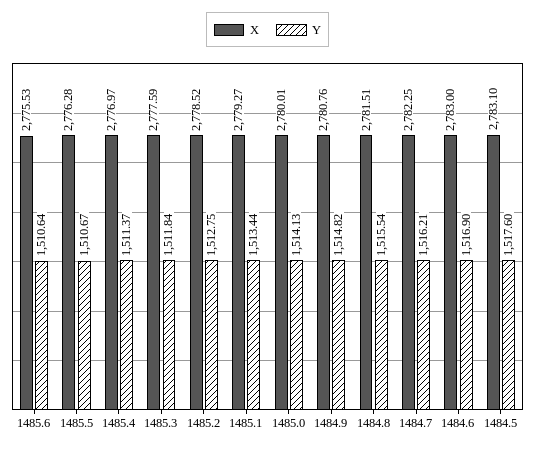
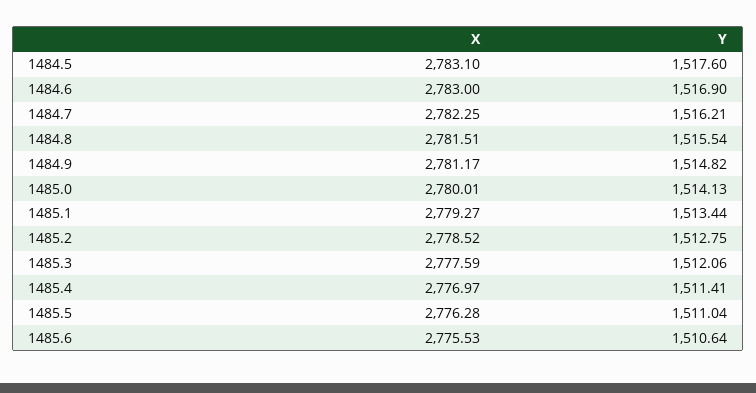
  {
    "X": {
      "1485.6": 2775.53,
      "1485.5": 2776.28,
      "1485.4": 2776.97,
      "1485.3": 2777.59,
      "1485.2": 2778.52,
      "1485.1": 2779.27,
      "1485.0": 2780.01,
-     "1484.9": 2780.76,
+     "1484.9": 2781.17,
      "1484.8": 2781.51,
      "1484.7": 2782.25,
      "1484.6": 2783,
      "1484.5": 2783.1
    },
    "Y": {
      "1485.6": 1510.64,
-     "1485.5": 1510.67,
+     "1485.5": 1511.04,
-     "1485.4": 1511.37,
+     "1485.4": 1511.41,
-     "1485.3": 1511.84,
+     "1485.3": 1512.06,
      "1485.2": 1512.75,
      "1485.1": 1513.44,
      "1485.0": 1514.13,
      "1484.9": 1514.82,
      "1484.8": 1515.54,
      "1484.7": 1516.21,
      "1484.6": 1516.9,
      "1484.5": 1517.6
    }
  }

